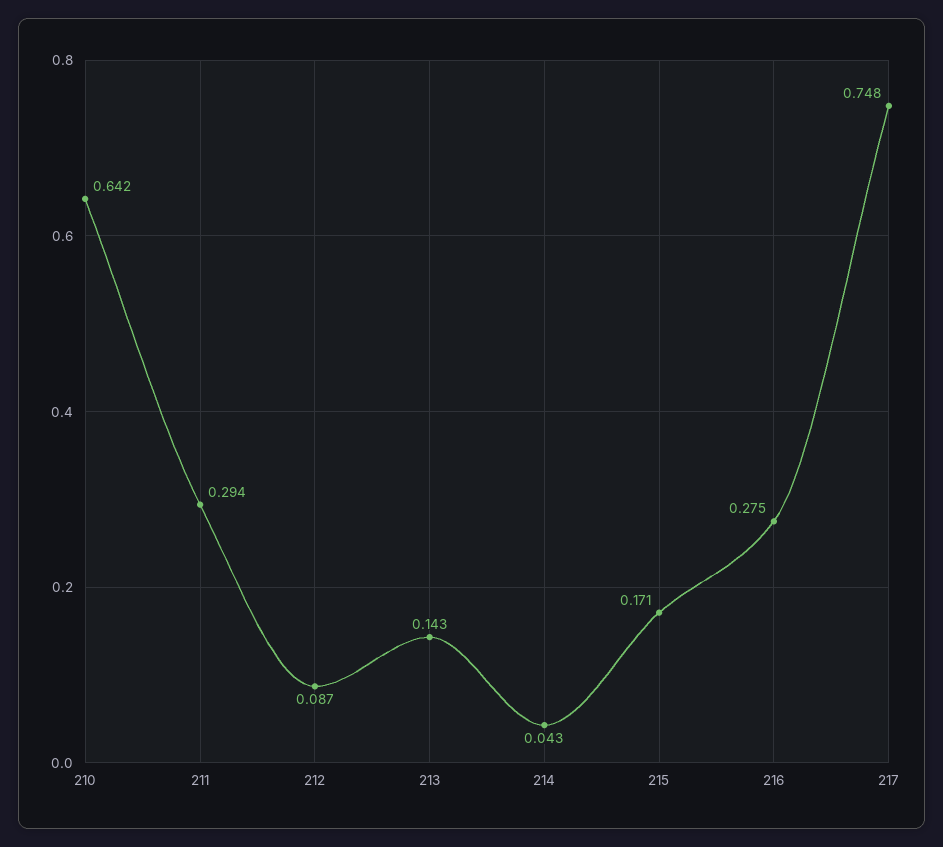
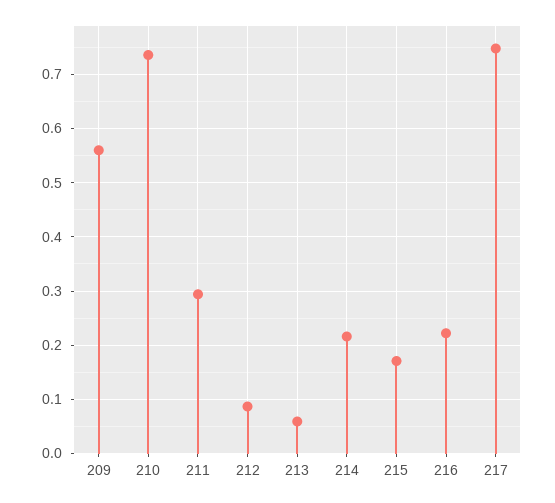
  {
-   "210": 0.642,
+   "210": 0.74,
    "211": 0.294,
    "212": 0.087,
-   "213": 0.143,
+   "213": 0.06,
-   "214": 0.043,
+   "214": 0.22,
    "215": 0.171,
-   "216": 0.275,
+   "216": 0.22,
-   "217": 0.748
+   "217": 0.748,
+   "209": 0.56
  }

